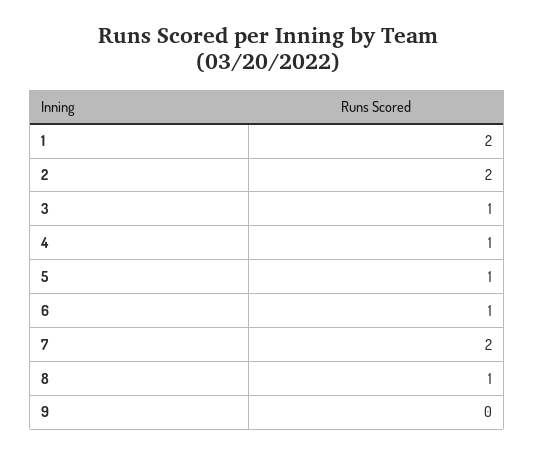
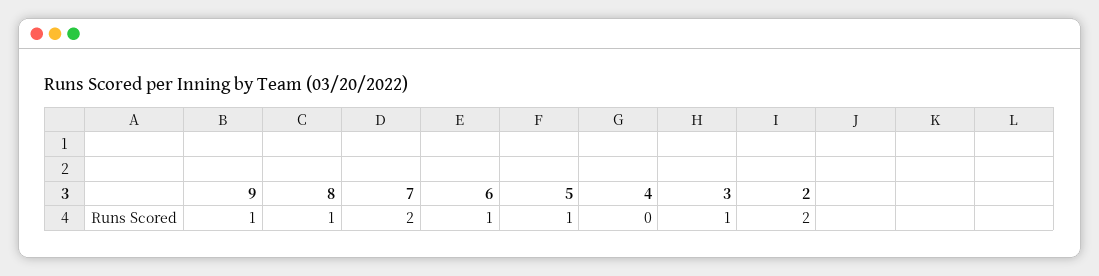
  {
-   "1": 2,
    "2": 2,
    "3": 1,
-   "4": 1,
+   "4": 0,
    "5": 1,
    "6": 1,
    "7": 2,
    "8": 1,
-   "9": 0
+   "9": 1
  }

